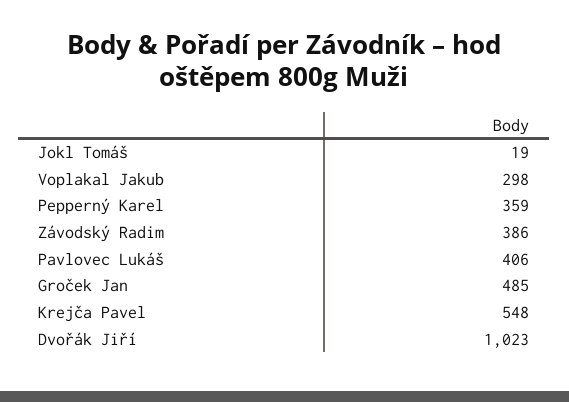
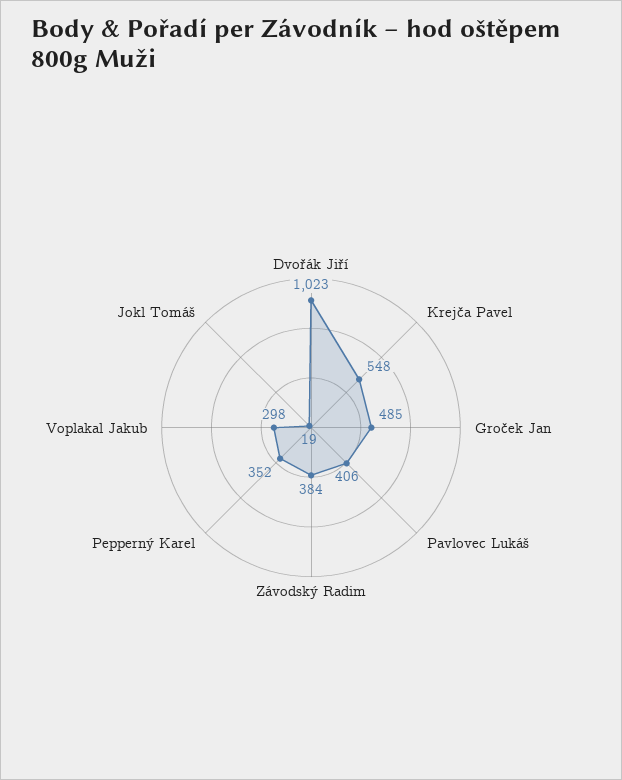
  {
    "Jokl Tomáš": 19,
    "Voplakal Jakub": 298,
-   "Pepperný Karel": 359,
+   "Pepperný Karel": 352,
-   "Závodský Radim": 386,
+   "Závodský Radim": 384,
    "Pavlovec Lukáš": 406,
    "Groček Jan": 485,
    "Krejča Pavel": 548,
    "Dvořák Jiří": 1023
  }

